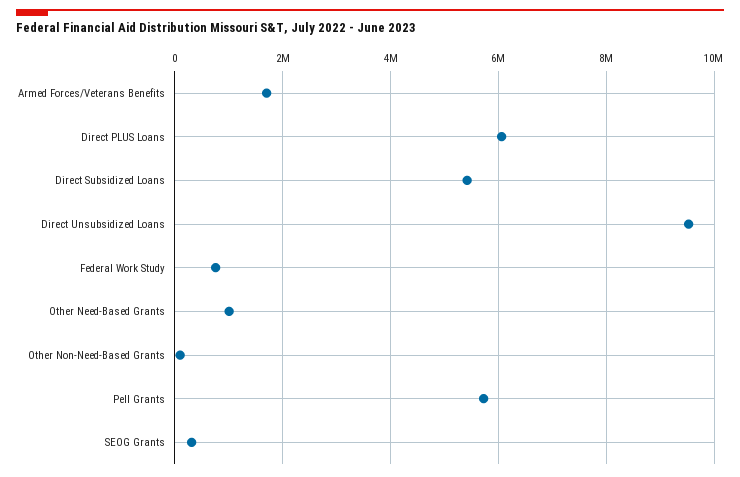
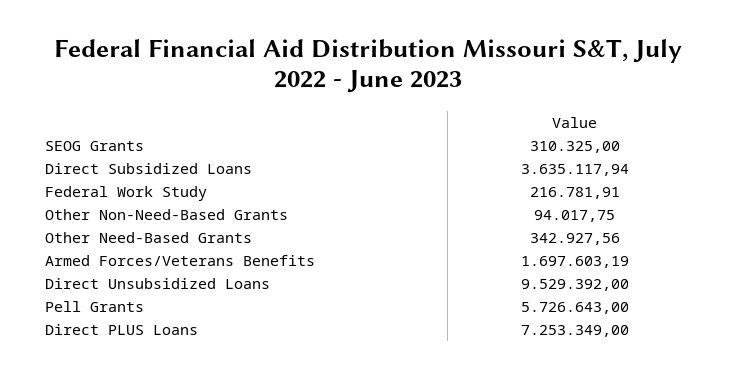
  {
    "Armed Forces/Veterans Benefits": 1697603.19,
-   "Direct PLUS Loans": 6000000,
+   "Direct PLUS Loans": 7253349,
-   "Direct Subsidized Loans": 5400000,
+   "Direct Subsidized Loans": 3635117.94,
    "Direct Unsubsidized Loans": 9529392,
-   "Federal Work Study": 800000,
+   "Federal Work Study": 216781.91,
-   "Other Need-Based Grants": 1000000,
+   "Other Need-Based Grants": 342927.56,
    "Other Non-Need-Based Grants": 94017.75,
    "Pell Grants": 5726643,
    "SEOG Grants": 310325
  }

